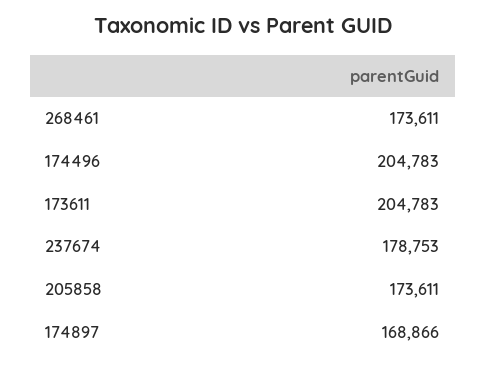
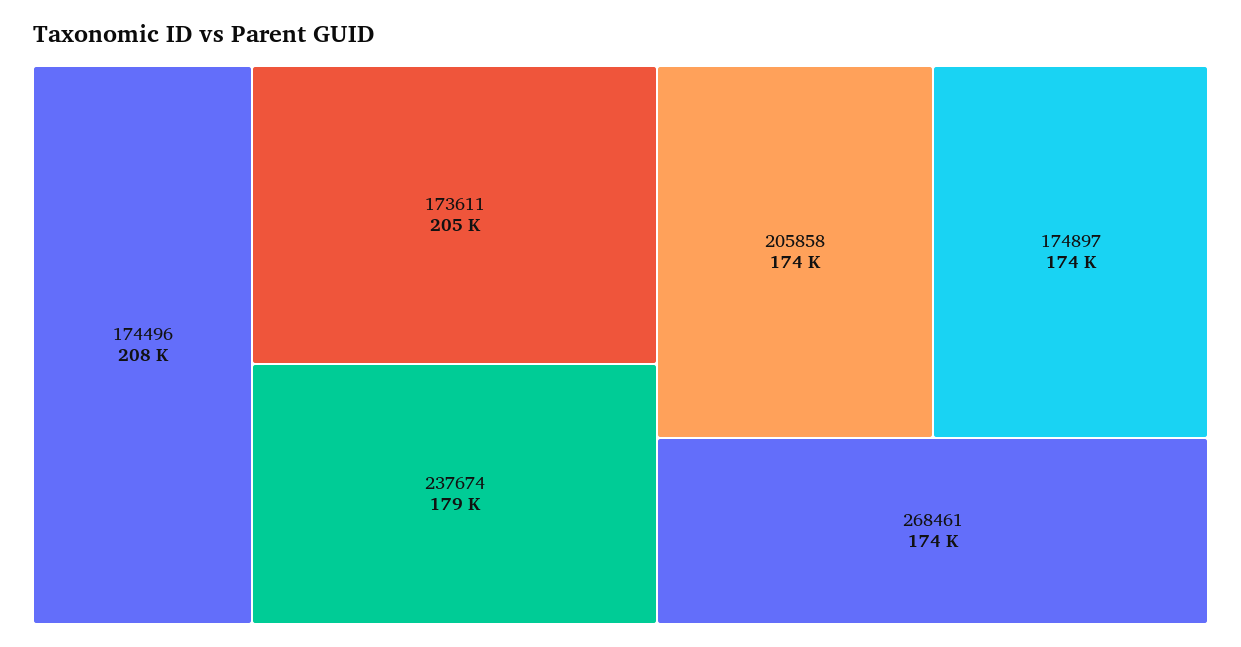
  {
    "268461": 173611,
-   "174496": 204783,
+   "174496": 208000,
    "173611": 204783,
    "237674": 178753,
    "205858": 173611,
-   "174897": 168866
+   "174897": 174000
  }

